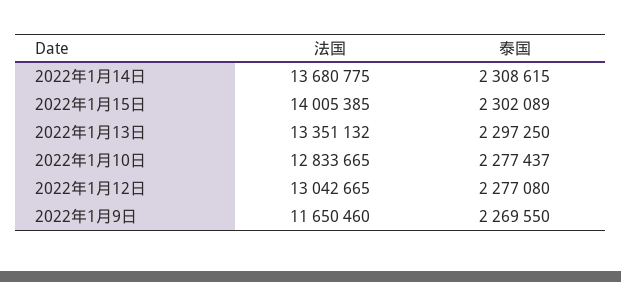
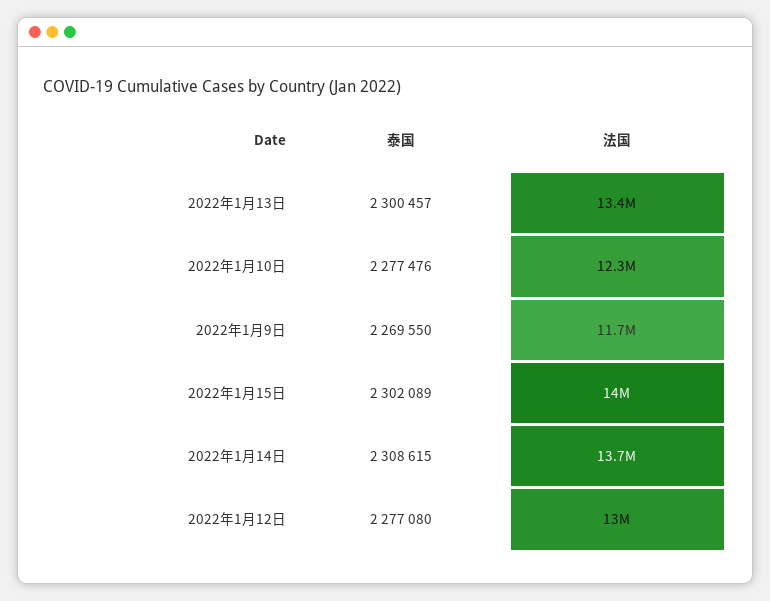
  {
    "法国": {
      "2022年1月14日": 13680775,
      "2022年1月15日": 14005385,
      "2022年1月13日": 13351132,
-     "2022年1月10日": 12833665,
+     "2022年1月10日": 12300000,
      "2022年1月12日": 13042665,
      "2022年1月9日": 11650460
    },
    "泰国": {
      "2022年1月14日": 2308615,
      "2022年1月15日": 2302089,
-     "2022年1月13日": 2297250,
+     "2022年1月13日": 2300457,
-     "2022年1月10日": 2277437,
+     "2022年1月10日": 2277476,
      "2022年1月12日": 2277080,
      "2022年1月9日": 2269550
    }
  }

